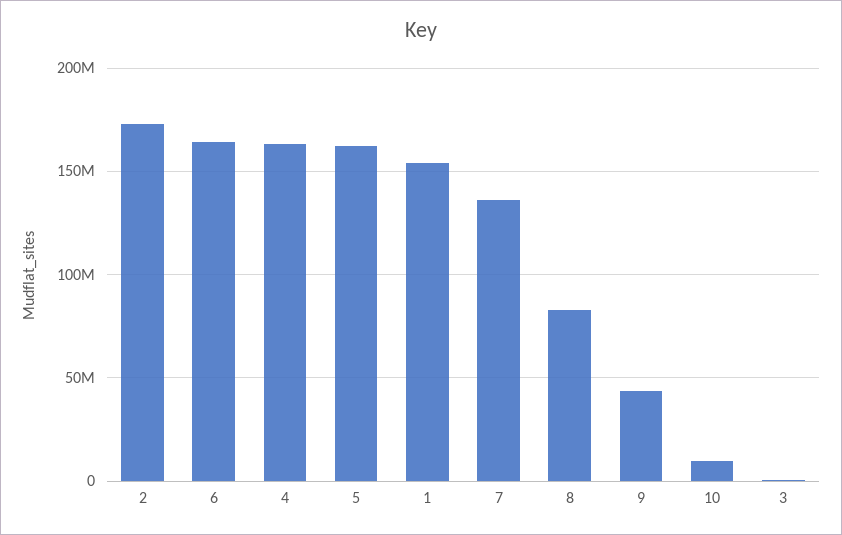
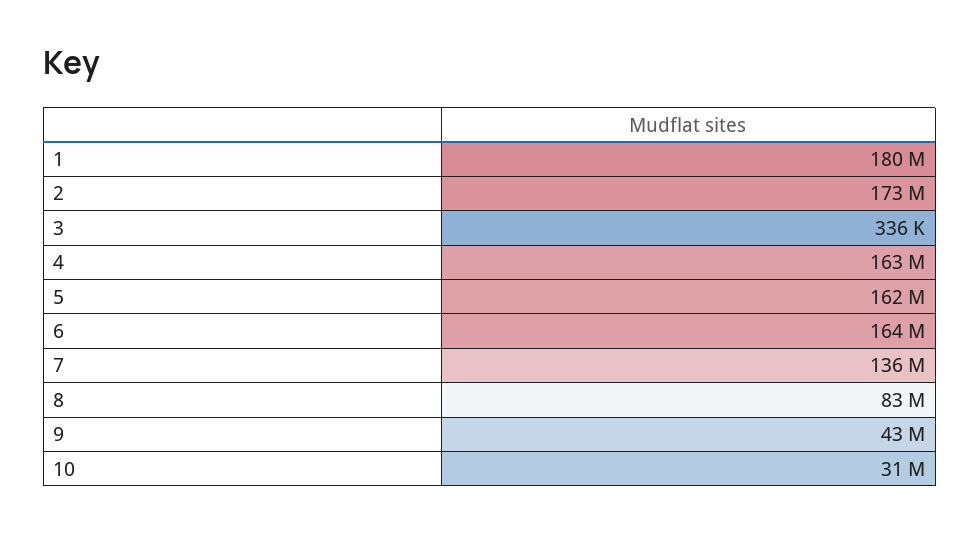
  {
    "2": 173000000,
    "6": 164000000,
    "4": 163000000,
    "5": 162000000,
-   "1": 155000000,
+   "1": 180000000,
    "7": 136000000,
    "8": 83000000,
    "9": 43000000,
-   "10": 10000000,
+   "10": 31000000,
    "3": 336000
  }

